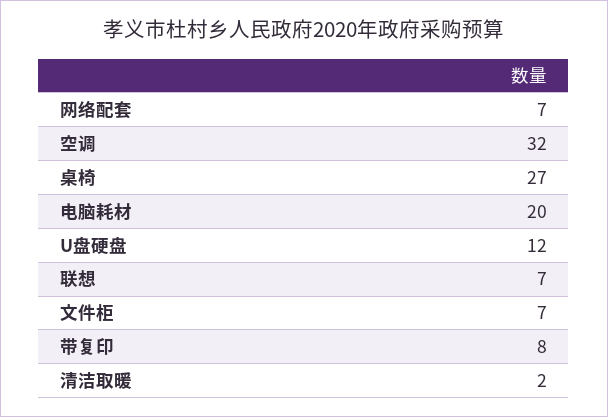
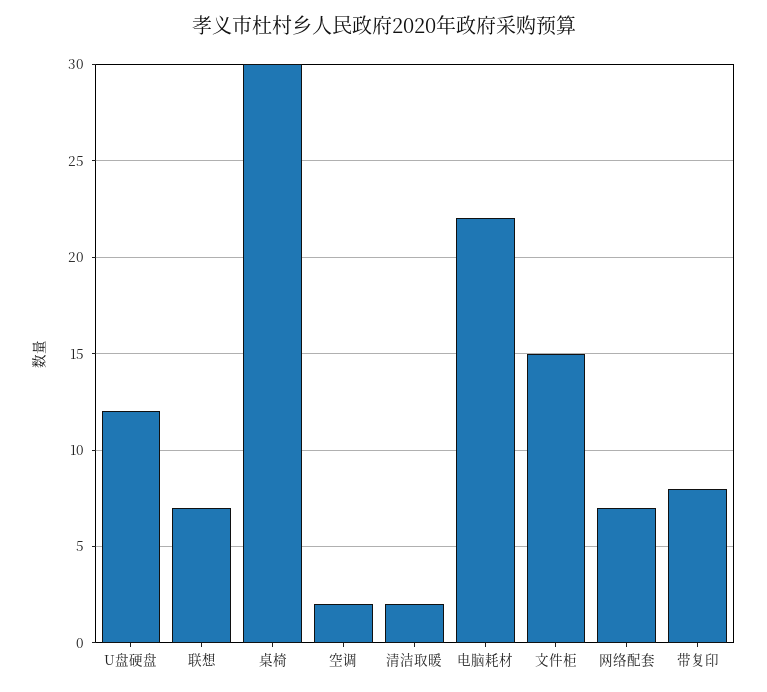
  {
    "网络配套": 7,
-   "空调": 32,
+   "空调": 2,
-   "桌椅": 27,
+   "桌椅": 30,
-   "电脑耗材": 20,
+   "电脑耗材": 22,
    "U盘硬盘": 12,
    "联想": 7,
-   "文件柜": 7,
+   "文件柜": 15,
    "带复印": 8,
    "清洁取暖": 2
  }

